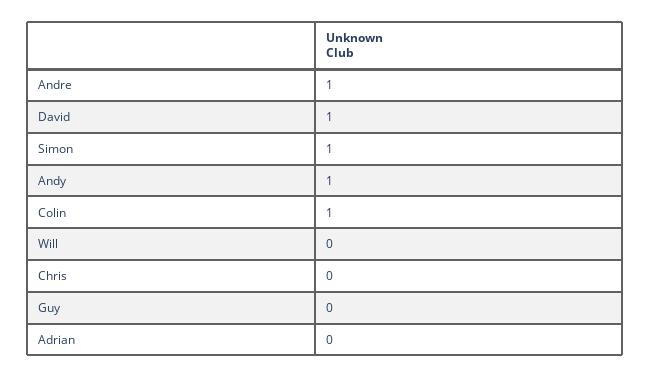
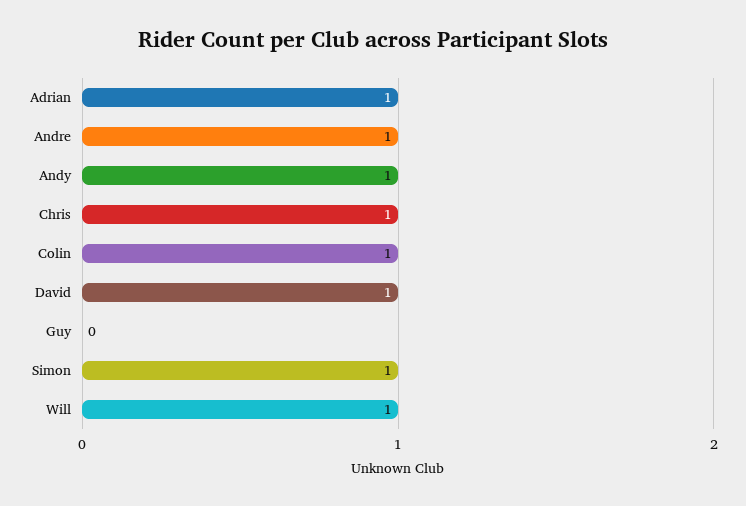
  {
    "Andre": 1,
    "David": 1,
    "Simon": 1,
    "Andy": 1,
    "Colin": 1,
-   "Will": 0,
+   "Will": 1,
-   "Chris": 0,
+   "Chris": 1,
    "Guy": 0,
-   "Adrian": 0
+   "Adrian": 1
  }

